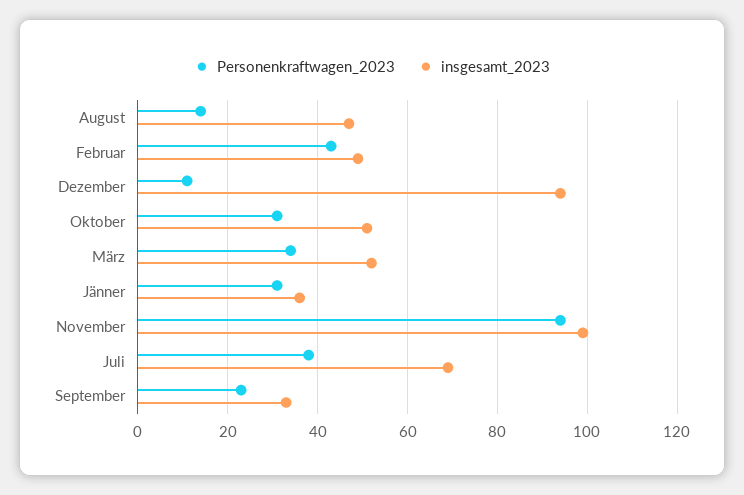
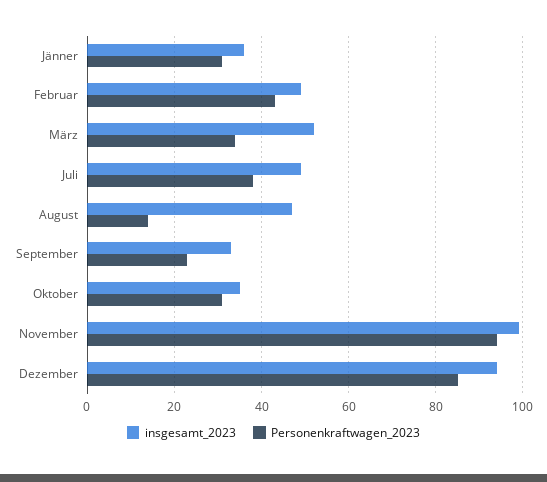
  {
    "Personenkraftwagen_2023": {
      "August": 15,
      "Februar": 45,
-     "Dezember": 10,
+     "Dezember": 85,
      "Oktober": 30,
      "März": 35,
      "Jänner": 30,
      "November": 95,
      "Juli": 40,
      "September": 25
    },
    "insgesamt_2023": {
      "August": 45,
      "Februar": 50,
      "Dezember": 95,
-     "Oktober": 50,
+     "Oktober": 35,
      "März": 50,
      "Jänner": 35,
      "November": 100,
-     "Juli": 70,
+     "Juli": 50,
      "September": 35
    }
  }

